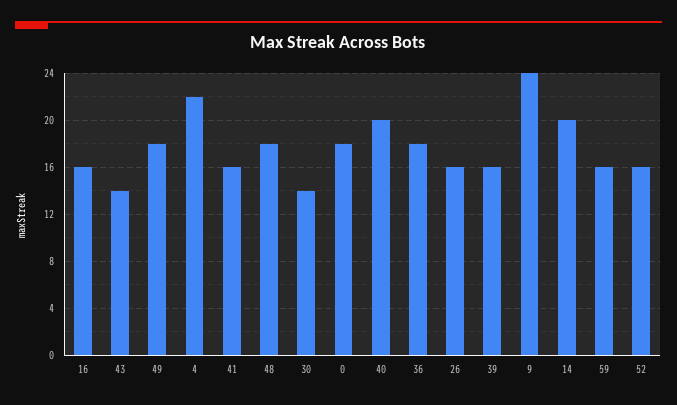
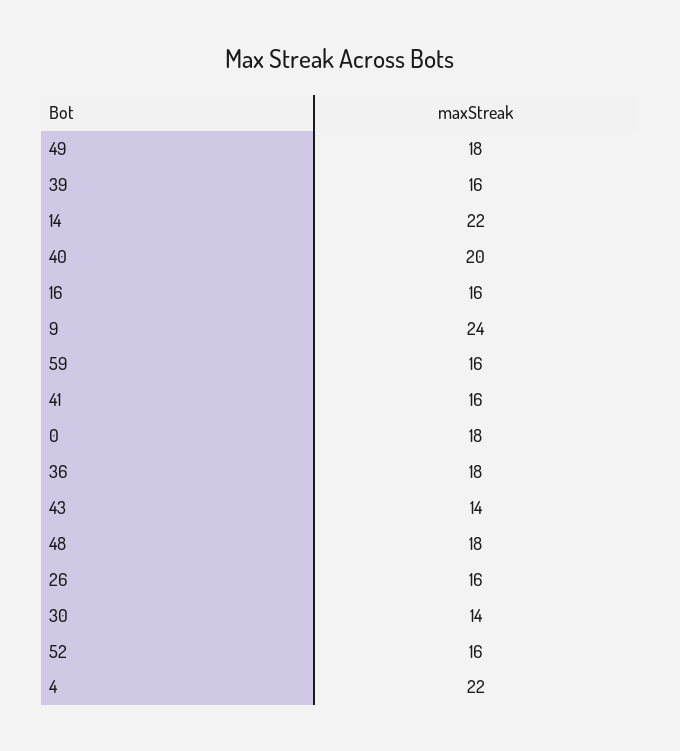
  {
    "16": 16,
    "43": 14,
    "49": 18,
    "4": 22,
    "41": 16,
    "48": 18,
    "30": 14,
    "0": 18,
    "40": 20,
    "36": 18,
    "26": 16,
    "39": 16,
    "9": 24,
-   "14": 20,
+   "14": 22,
    "59": 16,
    "52": 16
  }

